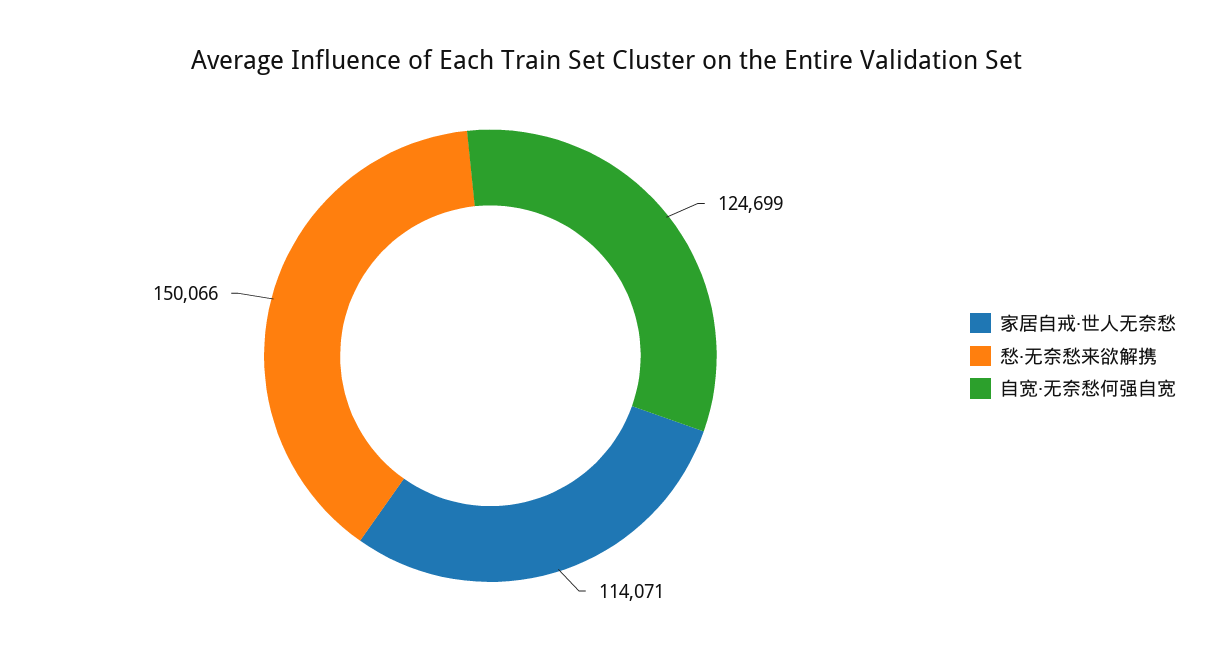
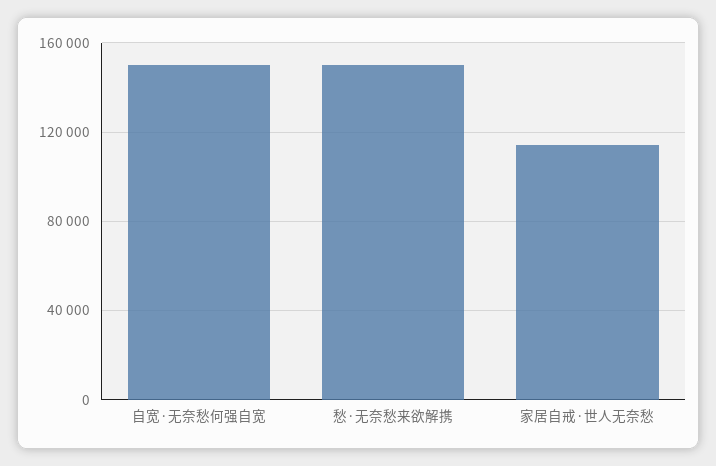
  {
    "家居自戒·世人无奈愁": 114071,
    "愁·无奈愁来欲解携": 150066,
-   "自宽·无奈愁何强自宽": 124699
+   "自宽·无奈愁何强自宽": 150000
  }

